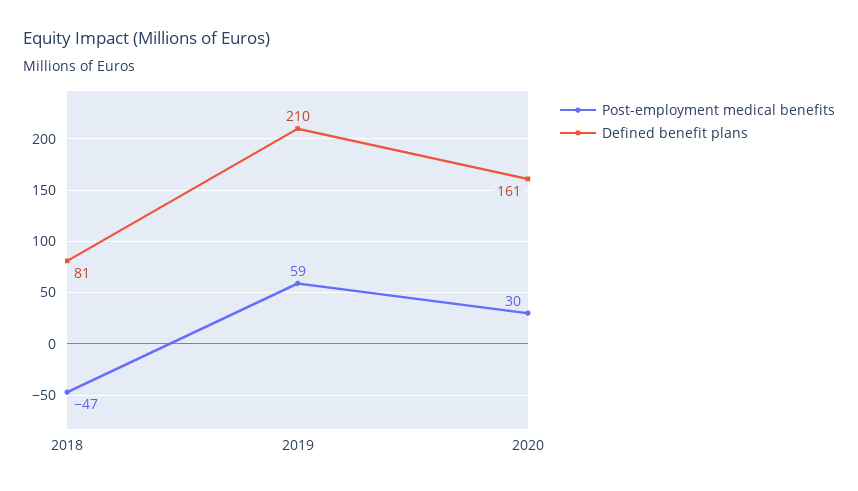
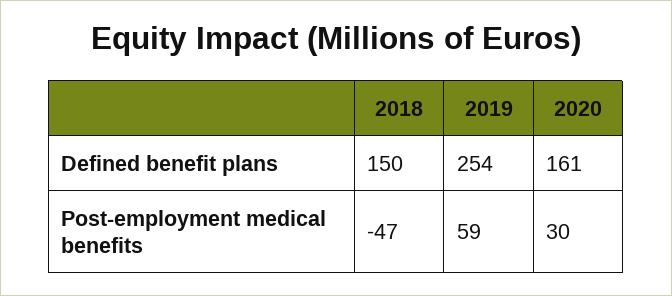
  {
    "Post-employment medical benefits": {
      "2018": -47,
      "2019": 59,
      "2020": 30
    },
    "Defined benefit plans": {
-     "2018": 81,
+     "2018": 150,
-     "2019": 210,
+     "2019": 254,
      "2020": 161
    }
  }

